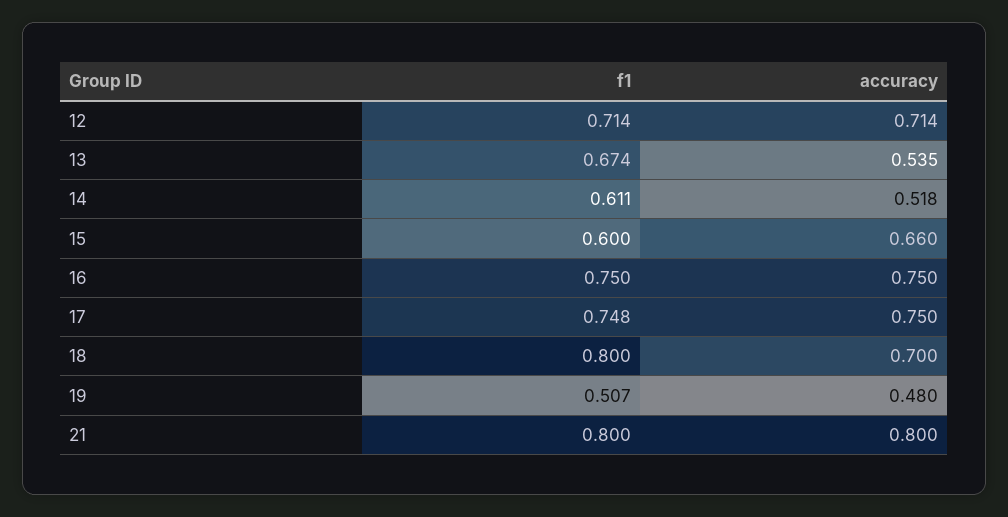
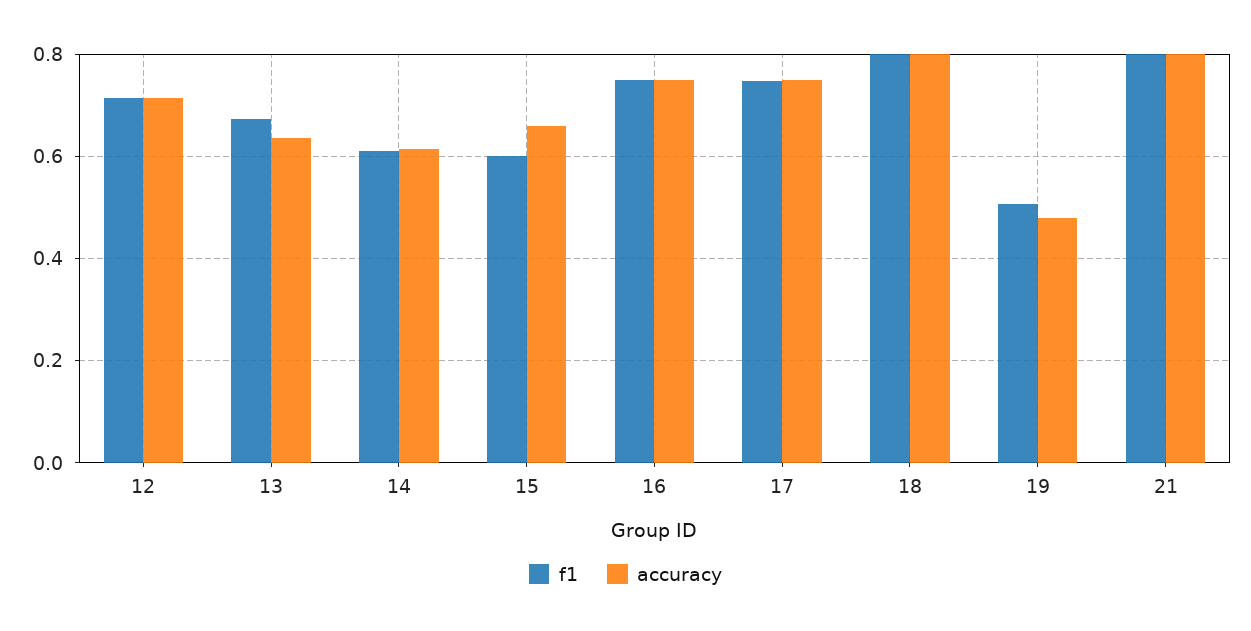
  {
    "f1": {
      "12": 0.714,
      "13": 0.674,
      "14": 0.611,
      "15": 0.6,
      "16": 0.75,
      "17": 0.748,
      "18": 0.8,
      "19": 0.507,
      "21": 0.8
    },
    "accuracy": {
      "12": 0.714,
-     "13": 0.535,
+     "13": 0.64,
-     "14": 0.518,
+     "14": 0.62,
      "15": 0.66,
      "16": 0.75,
      "17": 0.75,
-     "18": 0.7,
+     "18": 0.8,
      "19": 0.48,
      "21": 0.8
    }
  }

